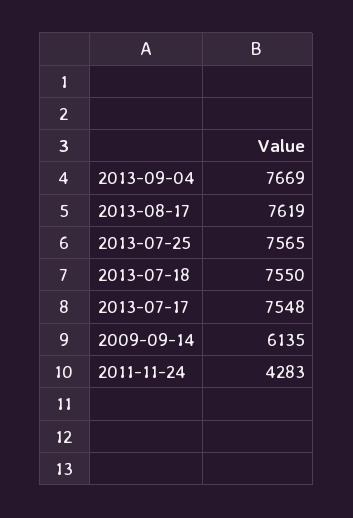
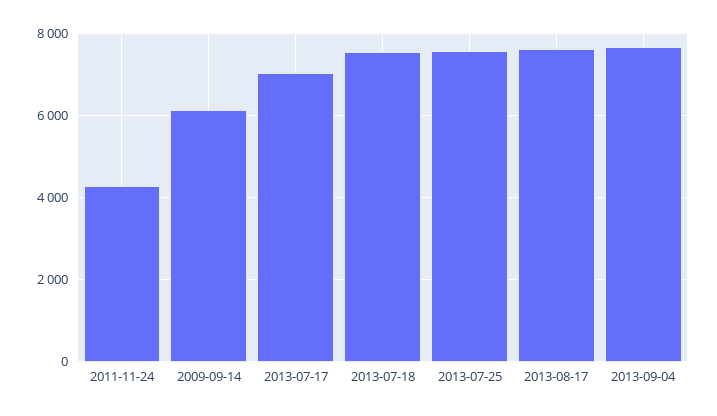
  {
    "2013-09-04": 7669,
    "2013-08-17": 7619,
    "2013-07-25": 7565,
    "2013-07-18": 7550,
-   "2013-07-17": 7548,
+   "2013-07-17": 7000,
    "2009-09-14": 6135,
    "2011-11-24": 4283
  }

